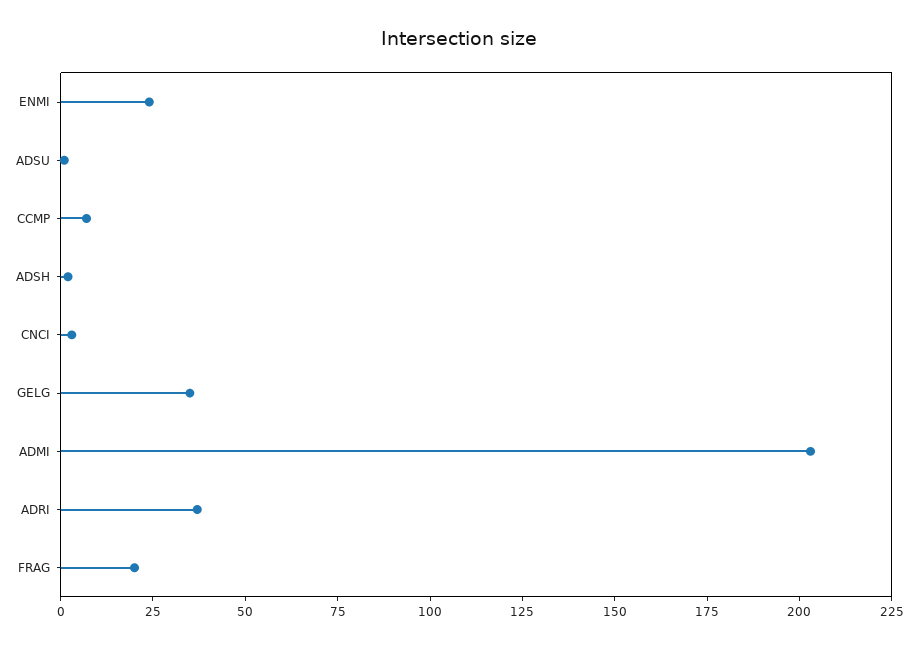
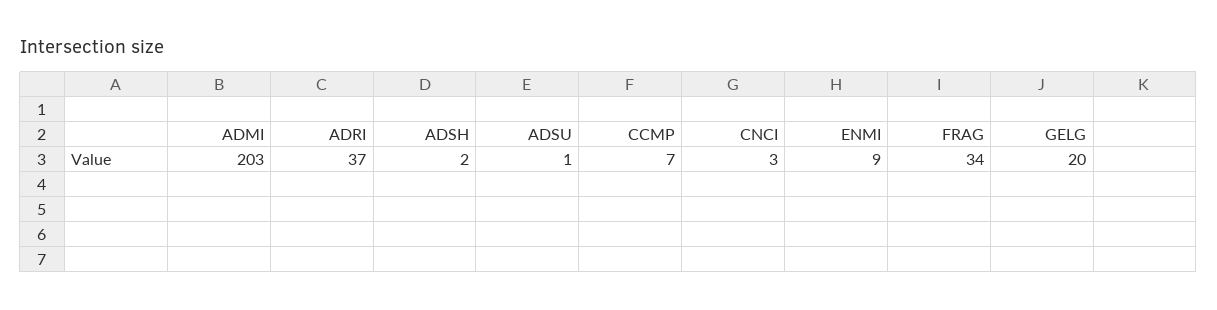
  {
-   "ENMI": 25,
+   "ENMI": 9,
    "ADSU": 1,
    "CCMP": 7,
    "ADSH": 2,
    "CNCI": 3,
-   "GELG": 35,
+   "GELG": 20,
    "ADMI": 203,
    "ADRI": 37,
-   "FRAG": 20
+   "FRAG": 34
  }

